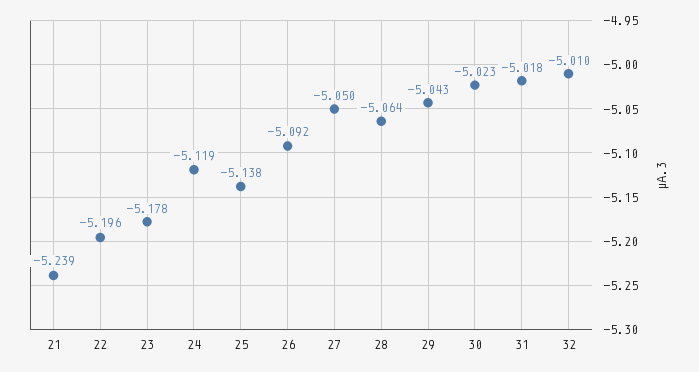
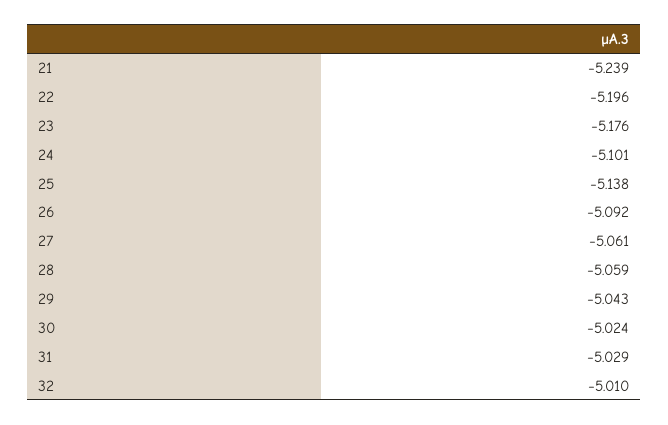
  {
    "21": -5.239,
    "22": -5.196,
-   "23": -5.178,
+   "23": -5.176,
-   "24": -5.119,
+   "24": -5.101,
    "25": -5.138,
    "26": -5.092,
-   "27": -5.05,
+   "27": -5.061,
-   "28": -5.064,
+   "28": -5.059,
    "29": -5.043,
-   "30": -5.023,
+   "30": -5.024,
-   "31": -5.018,
+   "31": -5.029,
    "32": -5.01
  }

